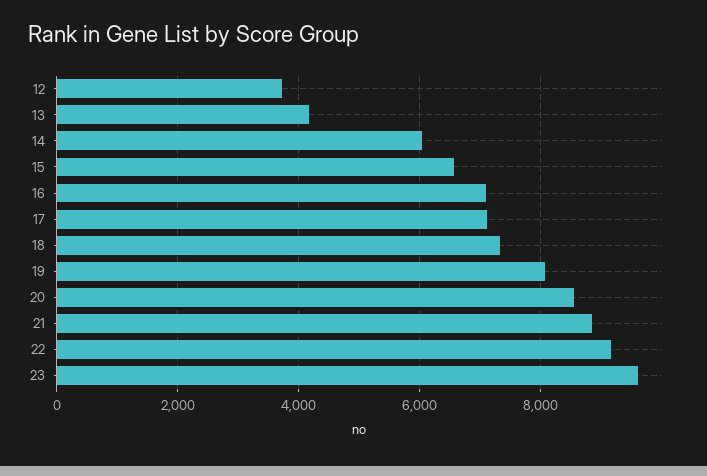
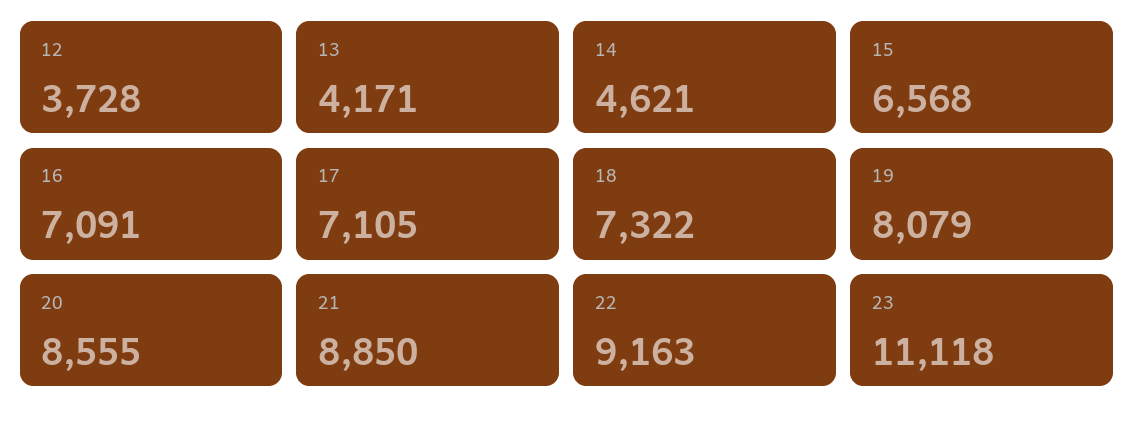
  {
    "12": 3728,
    "13": 4171,
-   "14": 6000,
+   "14": 4621,
    "15": 6568,
    "16": 7091,
    "17": 7105,
    "18": 7322,
    "19": 8079,
    "20": 8555,
    "21": 8850,
    "22": 9163,
-   "23": 9600
+   "23": 11118
  }

